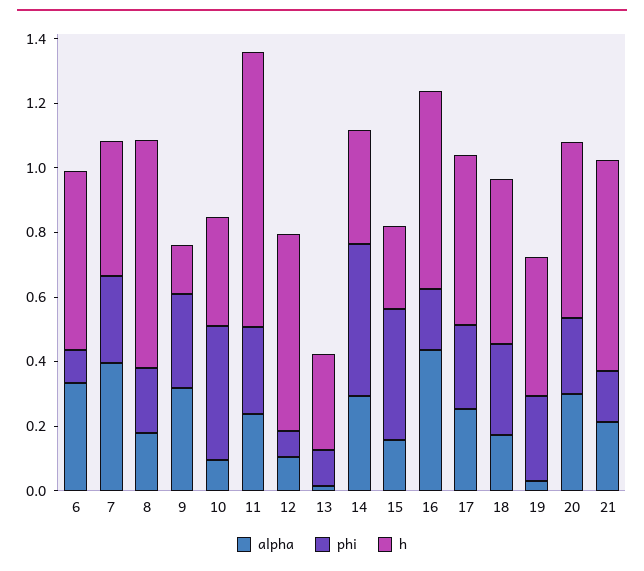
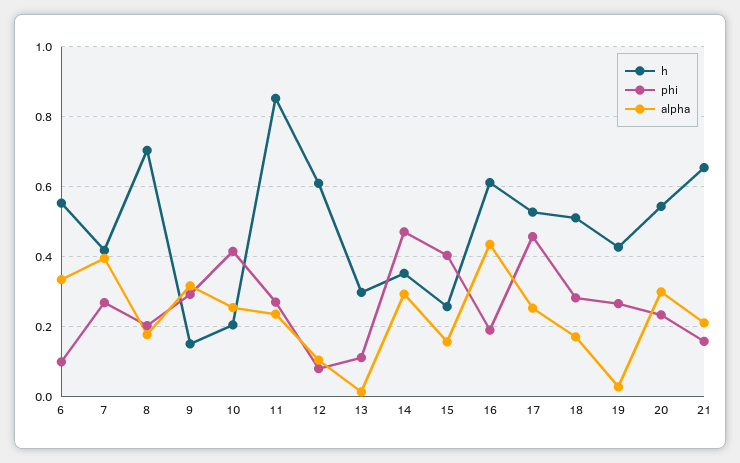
  {
    "alpha": {
      "6": 0.34,
      "7": 0.4,
      "8": 0.18,
      "9": 0.32,
-     "10": 0.1,
+     "10": 0.26,
      "11": 0.24,
      "12": 0.1,
      "13": 0.02,
      "14": 0.3,
      "15": 0.16,
      "16": 0.44,
      "17": 0.26,
      "18": 0.18,
      "19": 0.02,
      "20": 0.3,
      "21": 0.22
    },
    "phi": {
      "6": 0.1,
      "7": 0.26,
      "8": 0.2,
      "9": 0.3,
      "10": 0.42,
      "11": 0.28,
      "12": 0.08,
      "13": 0.12,
      "14": 0.48,
      "15": 0.4,
      "16": 0.2,
-     "17": 0.25,
+     "17": 0.46,
      "18": 0.28,
      "19": 0.26,
      "20": 0.24,
      "21": 0.16
    },
    "h": {
      "6": 0.56,
      "7": 0.42,
      "8": 0.7,
      "9": 0.16,
-     "10": 0.35,
+     "10": 0.2,
      "11": 0.86,
      "12": 0.62,
      "13": 0.3,
      "14": 0.36,
      "15": 0.26,
      "16": 0.62,
      "17": 0.52,
      "18": 0.52,
      "19": 0.42,
      "20": 0.54,
      "21": 0.66
    }
  }

